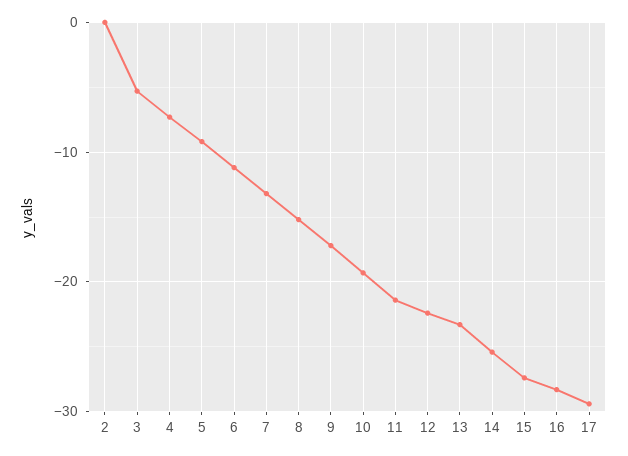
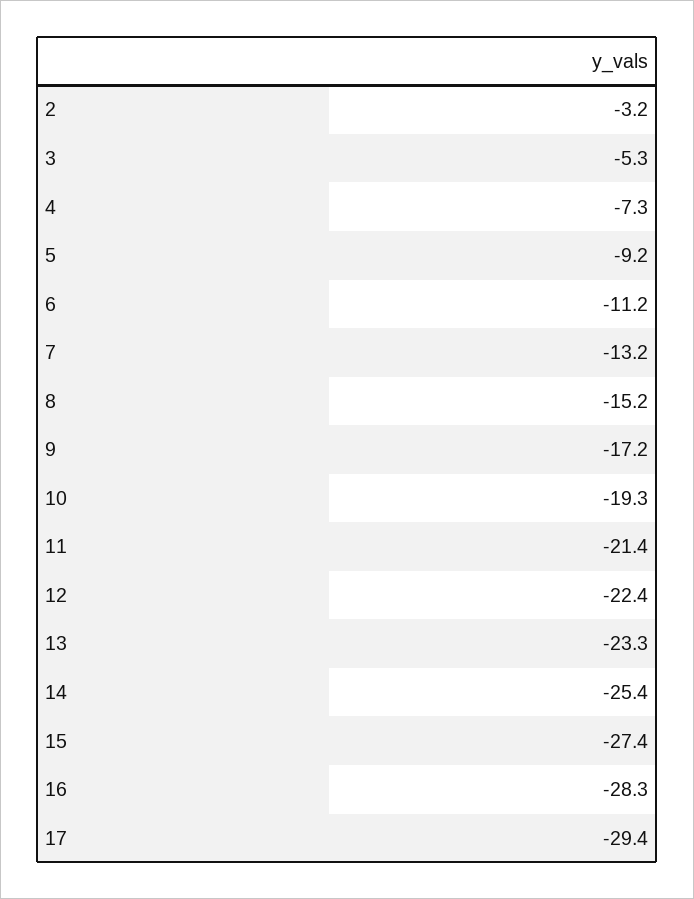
  {
-   "2": 0,
+   "2": -3.2,
    "3": -5.3,
    "4": -7.3,
    "5": -9.2,
    "6": -11.2,
    "7": -13.2,
    "8": -15.2,
    "9": -17.2,
    "10": -19.3,
    "11": -21.4,
    "12": -22.4,
    "13": -23.3,
    "14": -25.4,
    "15": -27.4,
    "16": -28.3,
    "17": -29.4
  }

